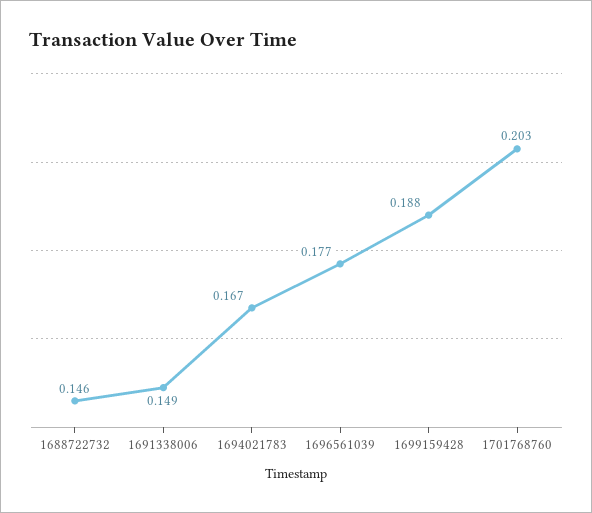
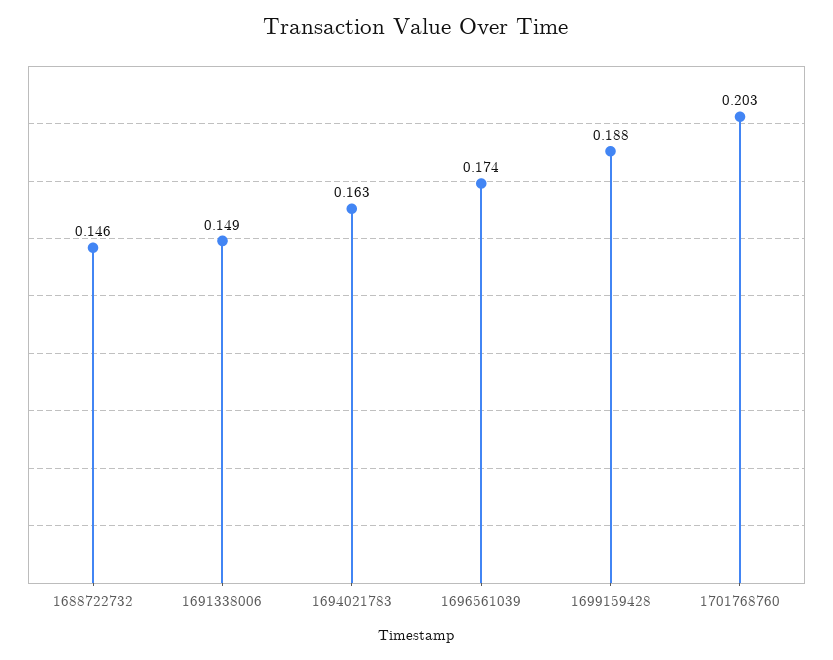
  {
    "1688722732": 0.146,
    "1691338006": 0.149,
-   "1694021783": 0.167,
+   "1694021783": 0.163,
-   "1696561039": 0.177,
+   "1696561039": 0.174,
    "1699159428": 0.188,
    "1701768760": 0.203
  }

